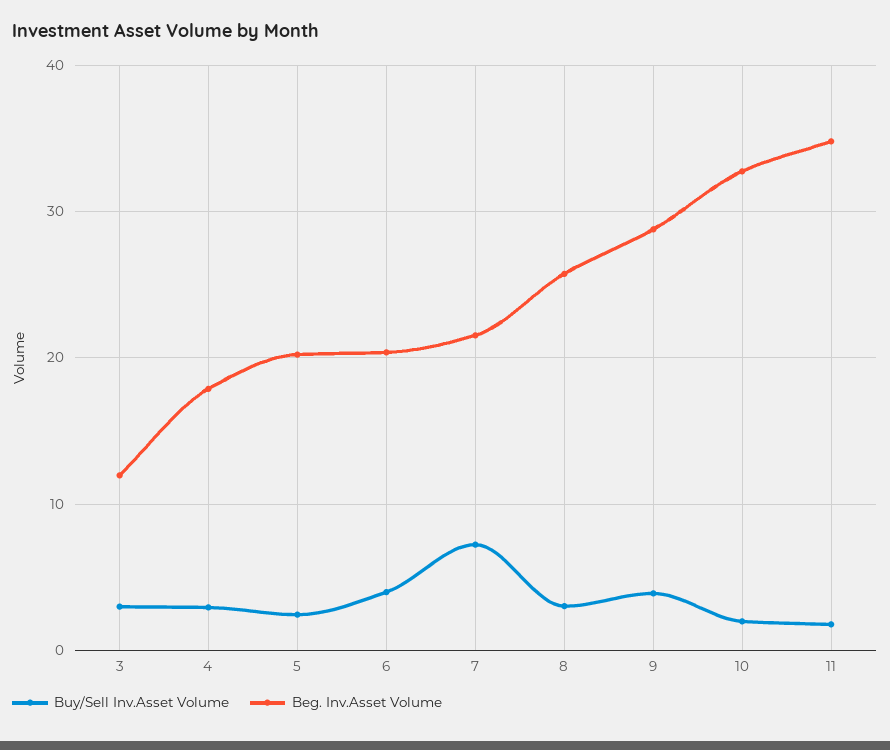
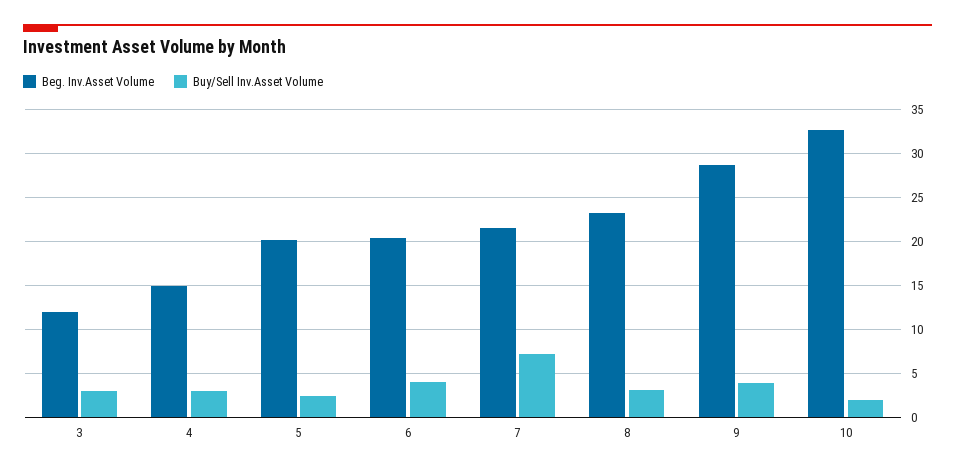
  {
    "Buy/Sell Inv.Asset Volume": {
      "3": 3,
      "4": 3,
      "5": 2,
      "6": 4,
      "7": 7,
      "8": 3,
      "9": 4,
-     "10": 2,
+     "10": 2
-     "11": 2
    },
    "Beg. Inv.Asset Volume": {
      "3": 12,
-     "4": 18,
+     "4": 15,
      "5": 20,
      "6": 20,
      "7": 22,
-     "8": 26,
+     "8": 23,
      "9": 29,
-     "10": 33,
+     "10": 33
-     "11": 35
    }
  }

